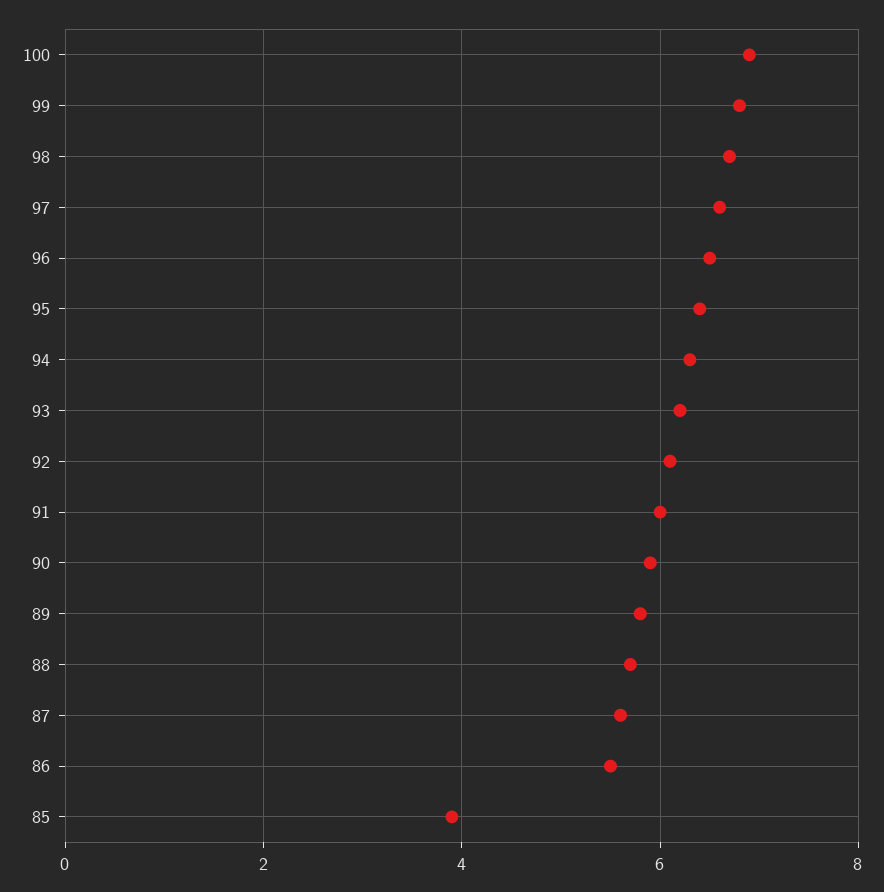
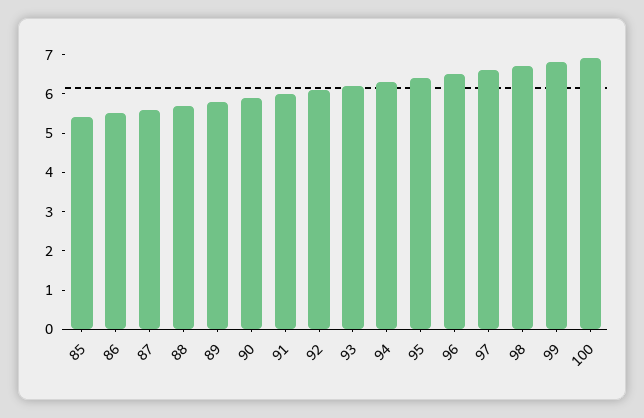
  {
    "100": 7,
    "99": 7,
    "98": 6.5,
    "97": 6.5,
    "96": 6.5,
    "95": 6.5,
    "94": 6.5,
    "93": 6,
    "92": 6,
    "91": 6,
    "90": 6,
    "89": 6,
    "88": 5.5,
    "87": 5.5,
    "86": 5.5,
-   "85": 4
+   "85": 5.5
  }

